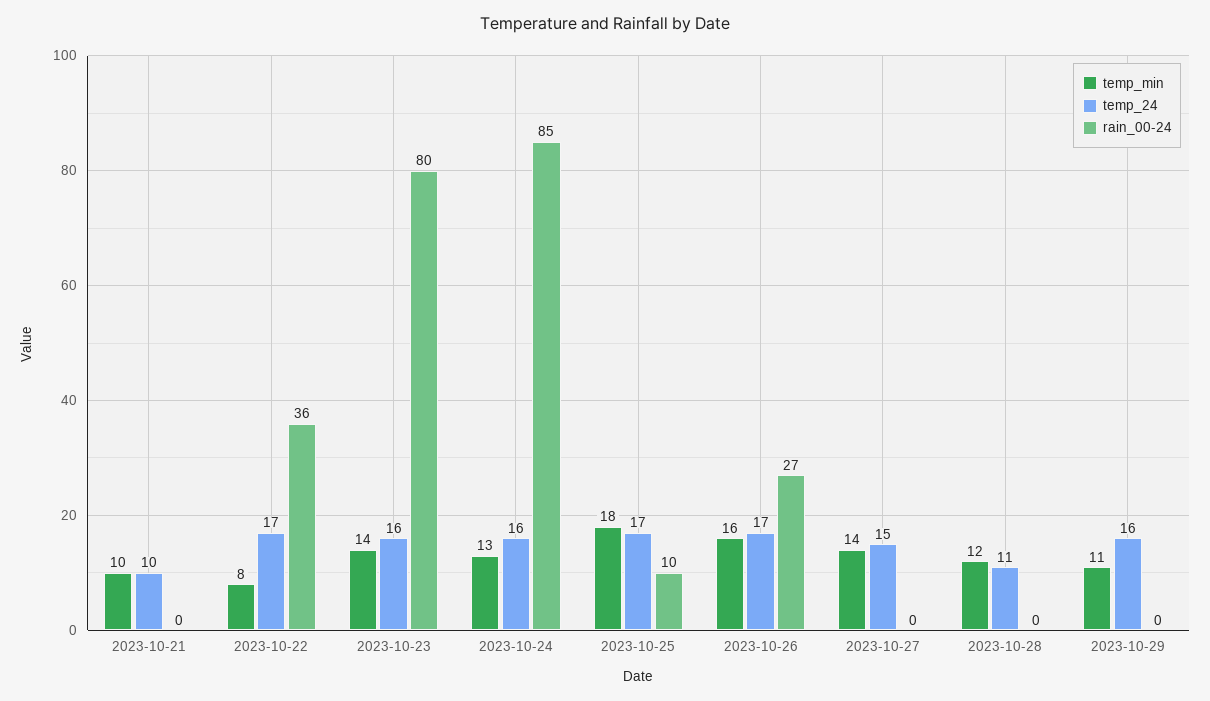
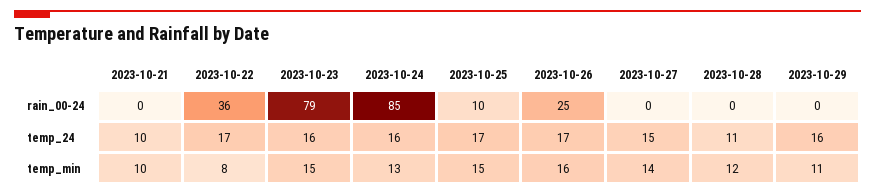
  {
    "temp_min": {
      "2023-10-21": 10,
      "2023-10-22": 8,
-     "2023-10-23": 14,
+     "2023-10-23": 15,
      "2023-10-24": 13,
-     "2023-10-25": 18,
+     "2023-10-25": 15,
      "2023-10-26": 16,
      "2023-10-27": 14,
      "2023-10-28": 12,
      "2023-10-29": 11
    },
    "temp_24": {
      "2023-10-21": 10,
      "2023-10-22": 17,
      "2023-10-23": 16,
      "2023-10-24": 16,
      "2023-10-25": 17,
      "2023-10-26": 17,
      "2023-10-27": 15,
      "2023-10-28": 11,
      "2023-10-29": 16
    },
    "rain_00-24": {
      "2023-10-21": 0,
      "2023-10-22": 36,
-     "2023-10-23": 80,
+     "2023-10-23": 79,
      "2023-10-24": 85,
      "2023-10-25": 10,
-     "2023-10-26": 27,
+     "2023-10-26": 25,
      "2023-10-27": 0,
      "2023-10-28": 0,
      "2023-10-29": 0
    }
  }

